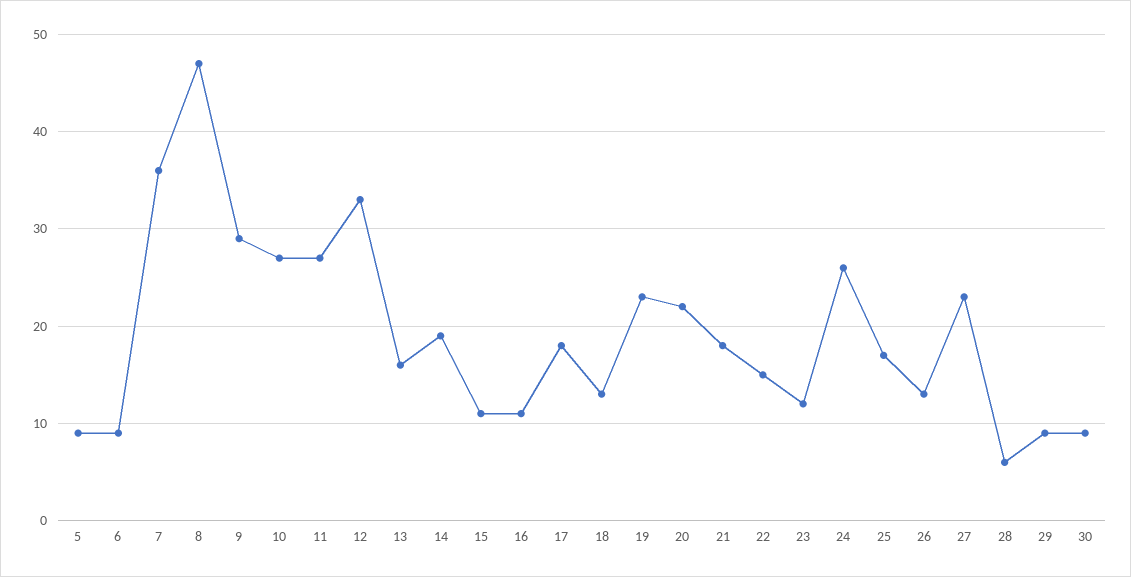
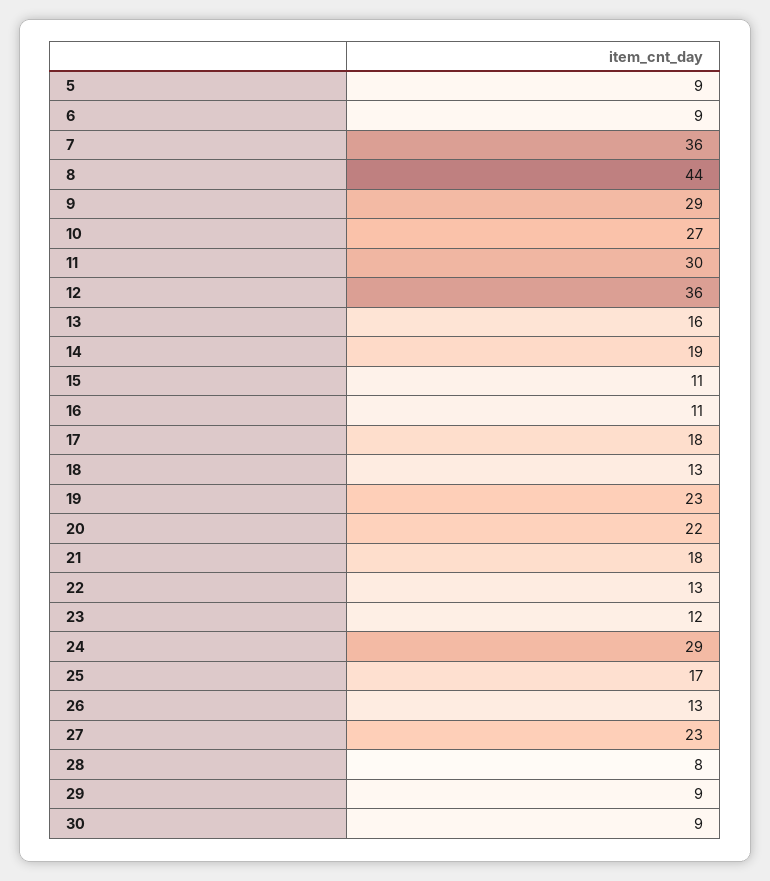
  {
    "5": 9,
    "6": 9,
    "7": 36,
-   "8": 47,
+   "8": 44,
    "9": 29,
    "10": 27,
-   "11": 27,
+   "11": 30,
-   "12": 33,
+   "12": 36,
    "13": 16,
    "14": 19,
    "15": 11,
    "16": 11,
    "17": 18,
    "18": 13,
    "19": 23,
    "20": 22,
    "21": 18,
-   "22": 15,
+   "22": 13,
    "23": 12,
-   "24": 26,
+   "24": 29,
    "25": 17,
    "26": 13,
    "27": 23,
-   "28": 6,
+   "28": 8,
    "29": 9,
    "30": 9
  }

